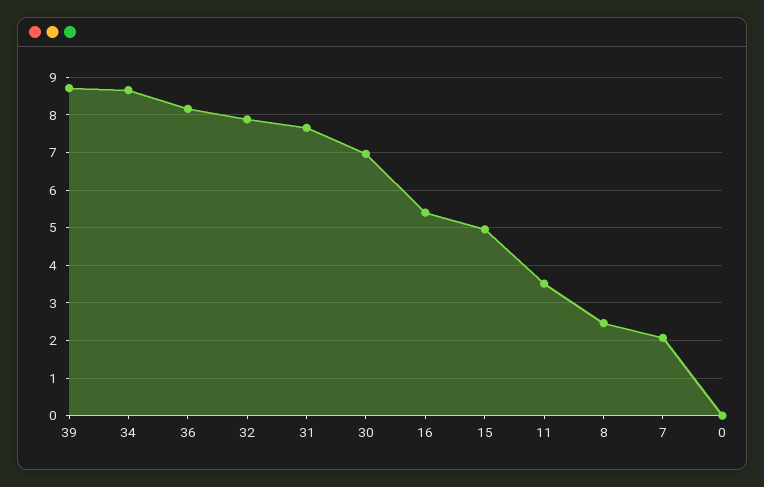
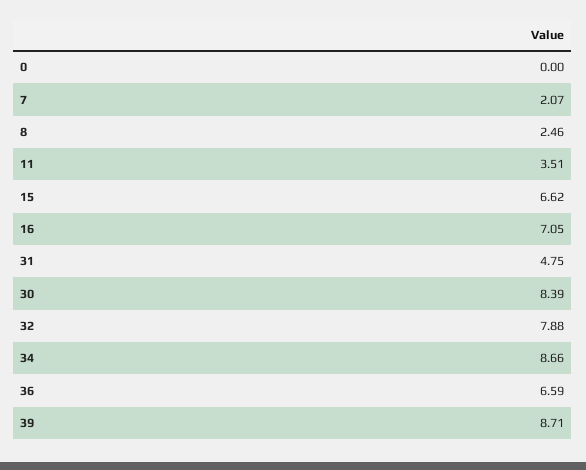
  {
    "39": 8.71,
    "34": 8.66,
-   "36": 8.2,
+   "36": 6.59,
    "32": 7.88,
-   "31": 7.6,
+   "31": 4.75,
-   "30": 7,
+   "30": 8.39,
-   "16": 5.4,
+   "16": 7.05,
-   "15": 5,
+   "15": 6.62,
    "11": 3.51,
    "8": 2.46,
    "7": 2.07,
    "0": 0
  }

